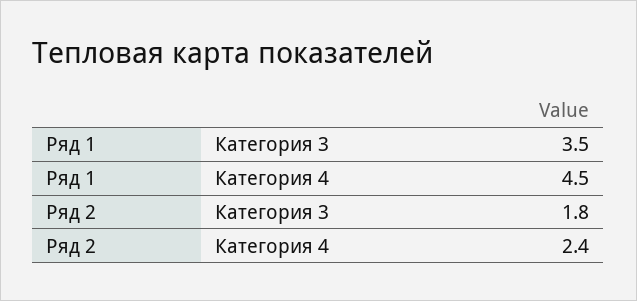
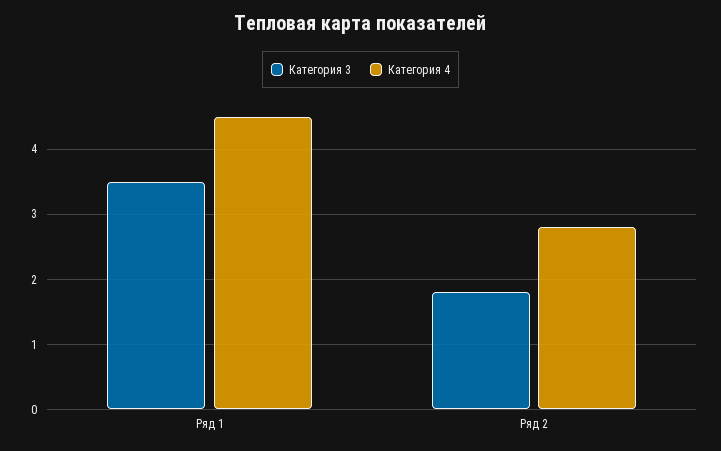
  {
    "Категория 3": {
      "Ряд 1": 3.5,
      "Ряд 2": 1.8
    },
    "Категория 4": {
      "Ряд 1": 4.5,
-     "Ряд 2": 2.4
+     "Ряд 2": 2.8
    }
  }

